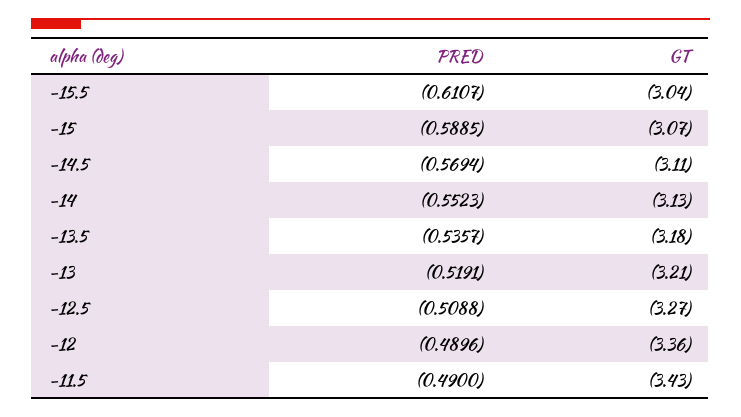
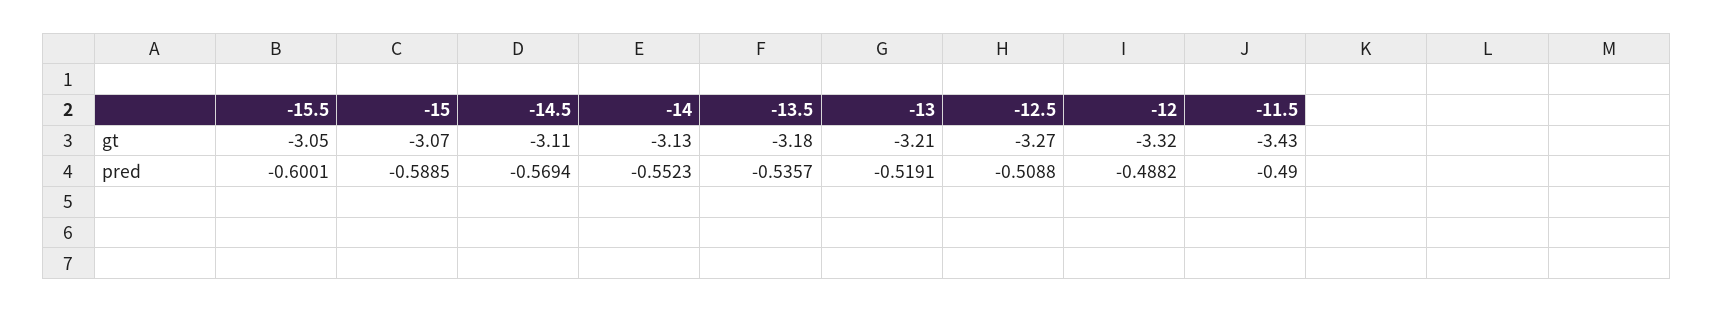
  {
    "PRED": {
-     "-15.5": -0.6107,
+     "-15.5": -0.6001,
      "-15": -0.5885,
      "-14.5": -0.5694,
      "-14": -0.5523,
      "-13.5": -0.5357,
      "-13": -0.5191,
      "-12.5": -0.5088,
-     "-12": -0.4896,
+     "-12": -0.4882,
      "-11.5": -0.49
    },
    "GT": {
-     "-15.5": -3.04,
+     "-15.5": -3.05,
      "-15": -3.07,
      "-14.5": -3.11,
      "-14": -3.13,
      "-13.5": -3.18,
      "-13": -3.21,
      "-12.5": -3.27,
-     "-12": -3.36,
+     "-12": -3.32,
      "-11.5": -3.43
    }
  }

